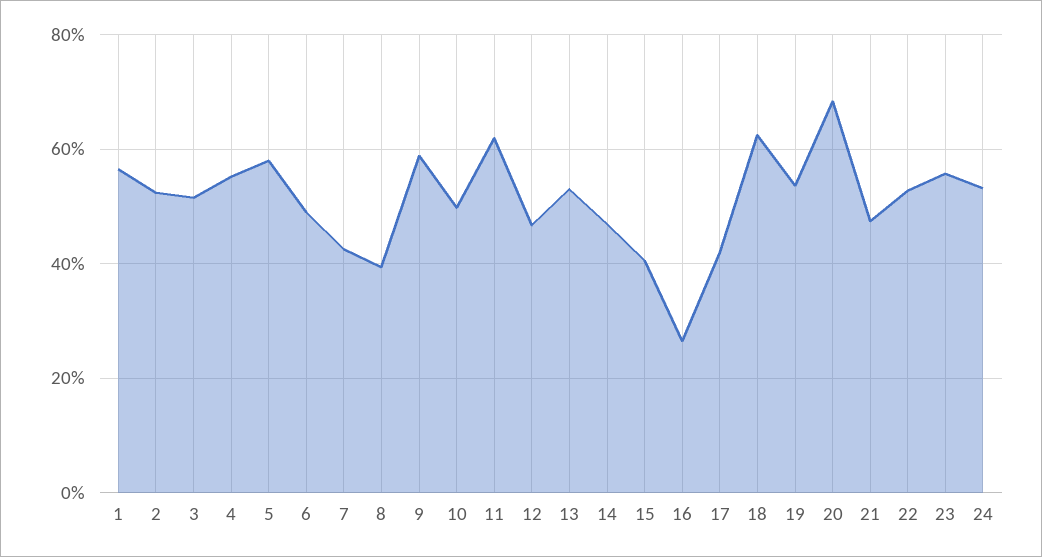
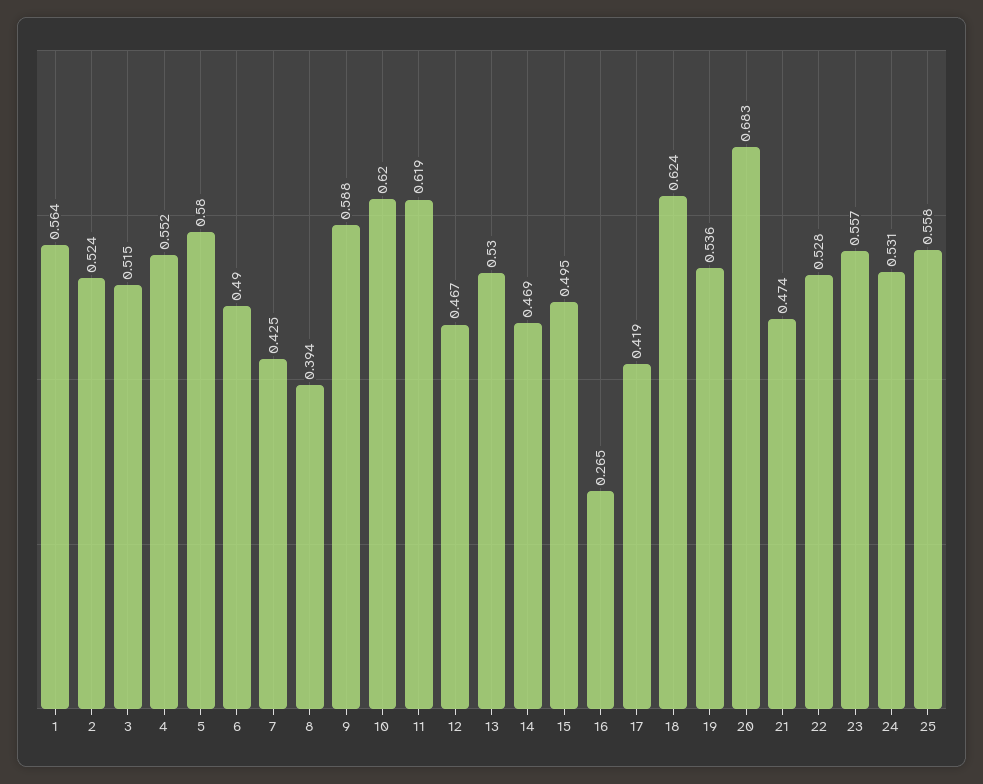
  {
    "1": 0.564,
    "2": 0.524,
    "3": 0.515,
    "4": 0.552,
    "5": 0.58,
    "6": 0.49,
    "7": 0.425,
    "8": 0.394,
    "9": 0.588,
-   "10": 0.5,
+   "10": 0.62,
    "11": 0.619,
    "12": 0.467,
    "13": 0.53,
    "14": 0.469,
-   "15": 0.4,
+   "15": 0.495,
    "16": 0.265,
    "17": 0.419,
    "18": 0.624,
    "19": 0.536,
    "20": 0.683,
    "21": 0.474,
    "22": 0.528,
    "23": 0.557,
-   "24": 0.531
+   "24": 0.531,
+   "25": 0.558
  }

